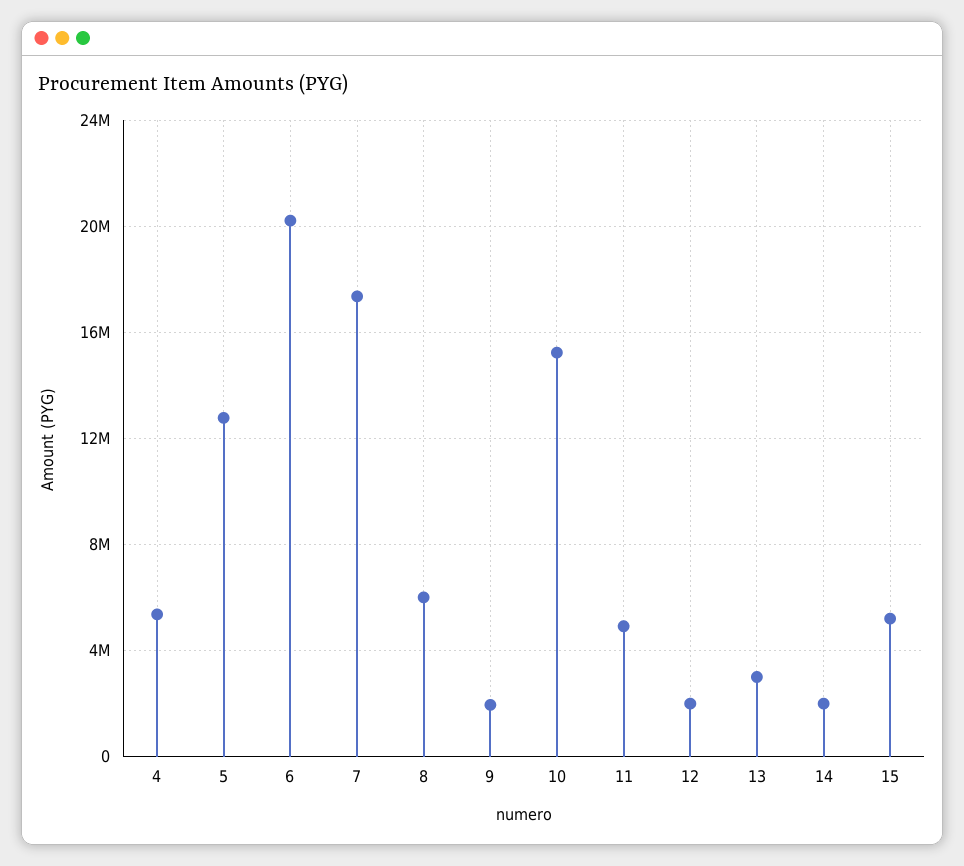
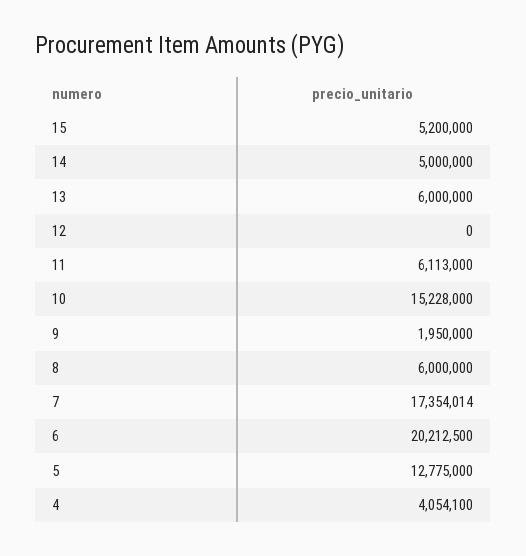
  {
-   "4": 5500000,
+   "4": 4054100,
    "5": 12775000,
    "6": 20212500,
    "7": 17354014,
    "8": 6000000,
    "9": 1950000,
    "10": 15228000,
-   "11": 5000000,
+   "11": 6113000,
-   "12": 2000000,
+   "12": 0,
-   "13": 3000000,
+   "13": 6000000,
-   "14": 2000000,
+   "14": 5000000,
    "15": 5200000
  }

